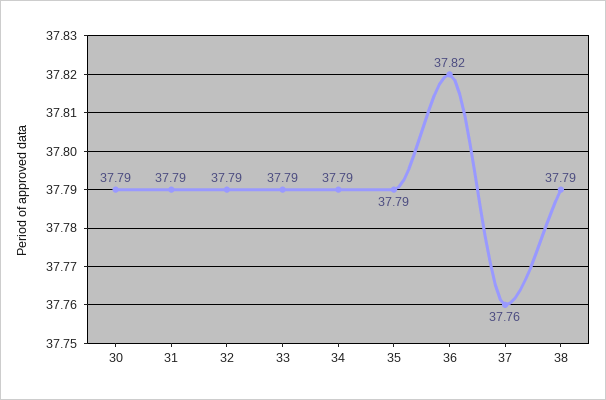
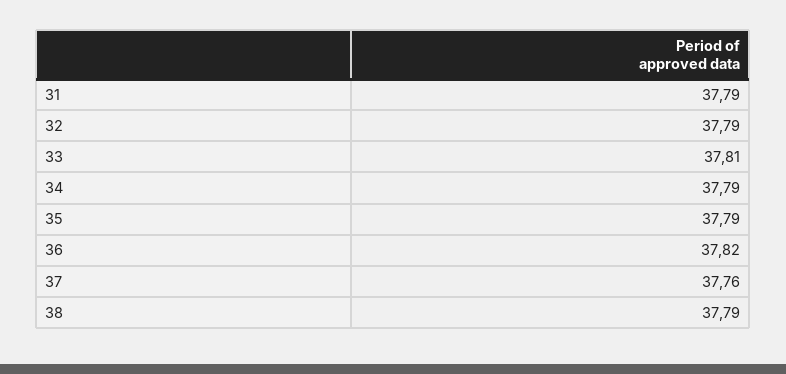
  {
-   "30": 37.79,
    "31": 37.79,
    "32": 37.79,
-   "33": 37.79,
+   "33": 37.81,
    "34": 37.79,
    "35": 37.79,
    "36": 37.82,
    "37": 37.76,
    "38": 37.79
  }

